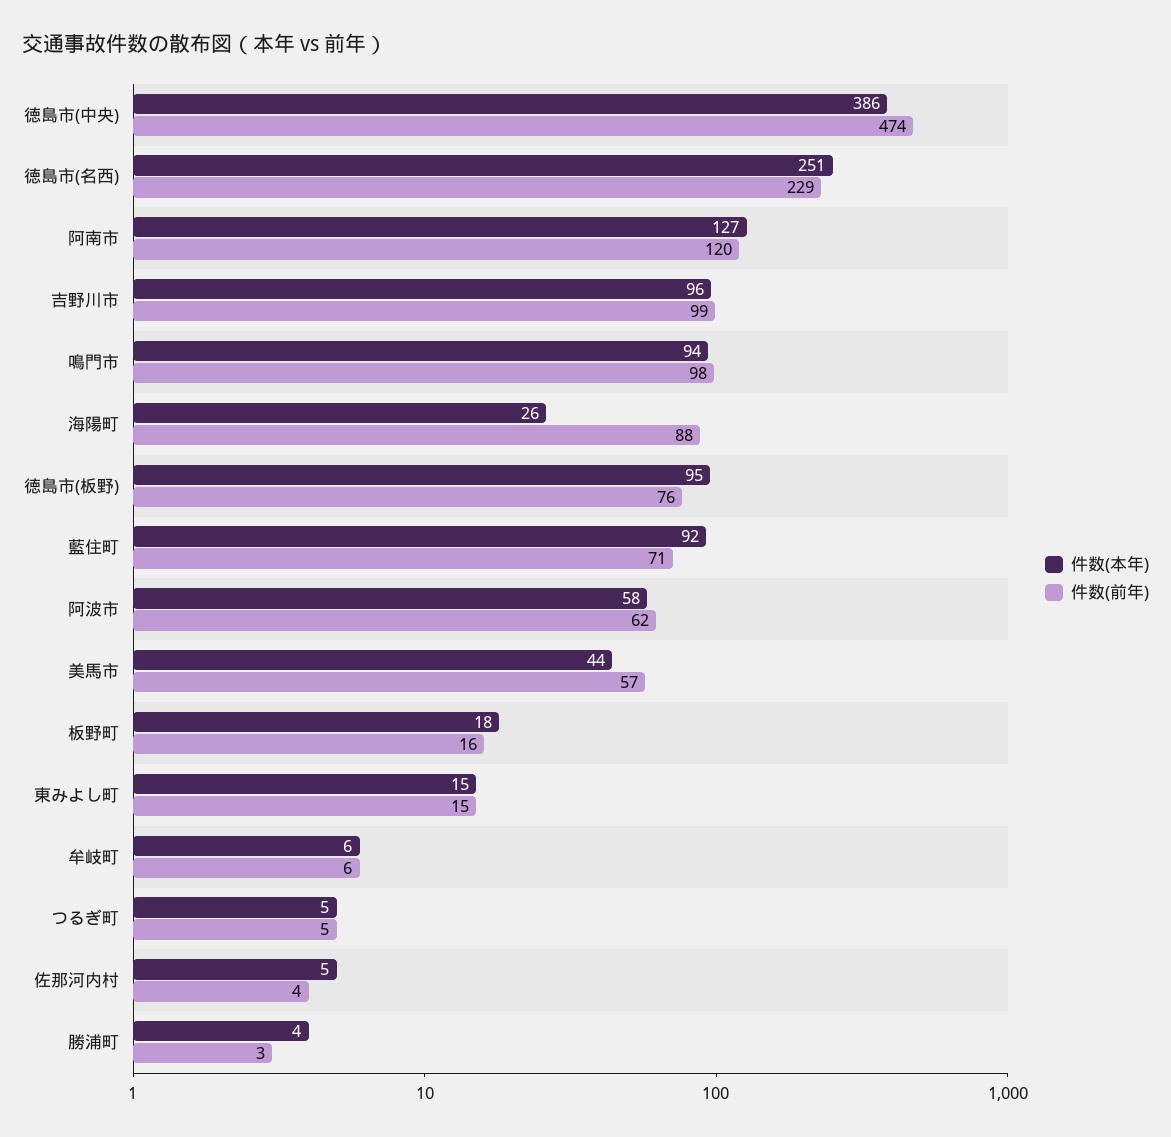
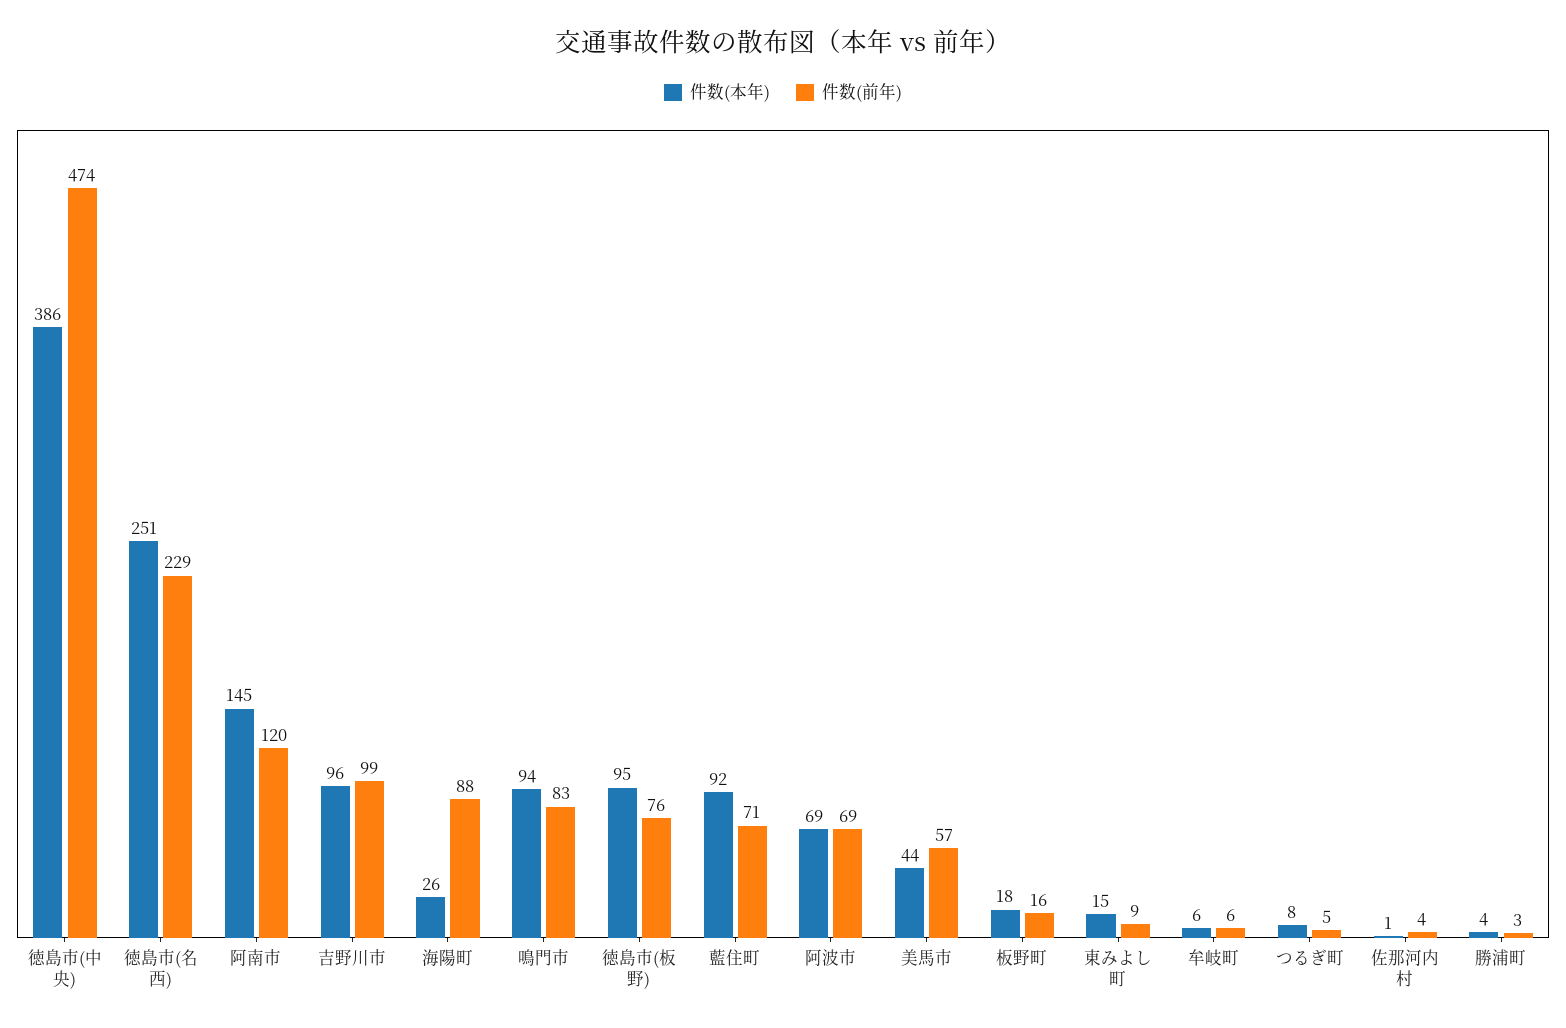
  {
    "件数(本年)": {
      "徳島市(中央)": 386,
      "徳島市(名西)": 251,
-     "阿南市": 127,
+     "阿南市": 145,
      "吉野川市": 96,
      "鳴門市": 94,
      "海陽町": 26,
      "徳島市(板野)": 95,
      "藍住町": 92,
-     "阿波市": 58,
+     "阿波市": 69,
      "美馬市": 44,
      "板野町": 18,
      "東みよし町": 15,
      "牟岐町": 6,
-     "つるぎ町": 5,
+     "つるぎ町": 8,
-     "佐那河内村": 5,
+     "佐那河内村": 1,
      "勝浦町": 4
    },
    "件数(前年)": {
      "徳島市(中央)": 474,
      "徳島市(名西)": 229,
      "阿南市": 120,
      "吉野川市": 99,
-     "鳴門市": 98,
+     "鳴門市": 83,
      "海陽町": 88,
      "徳島市(板野)": 76,
      "藍住町": 71,
-     "阿波市": 62,
+     "阿波市": 69,
      "美馬市": 57,
      "板野町": 16,
-     "東みよし町": 15,
+     "東みよし町": 9,
      "牟岐町": 6,
      "つるぎ町": 5,
      "佐那河内村": 4,
      "勝浦町": 3
    }
  }

